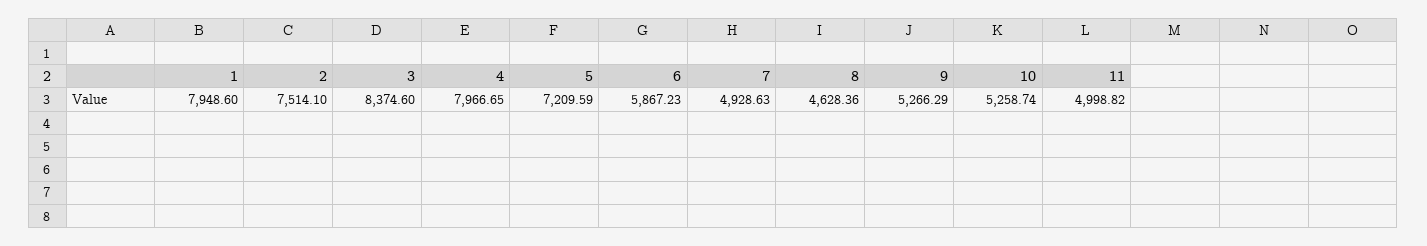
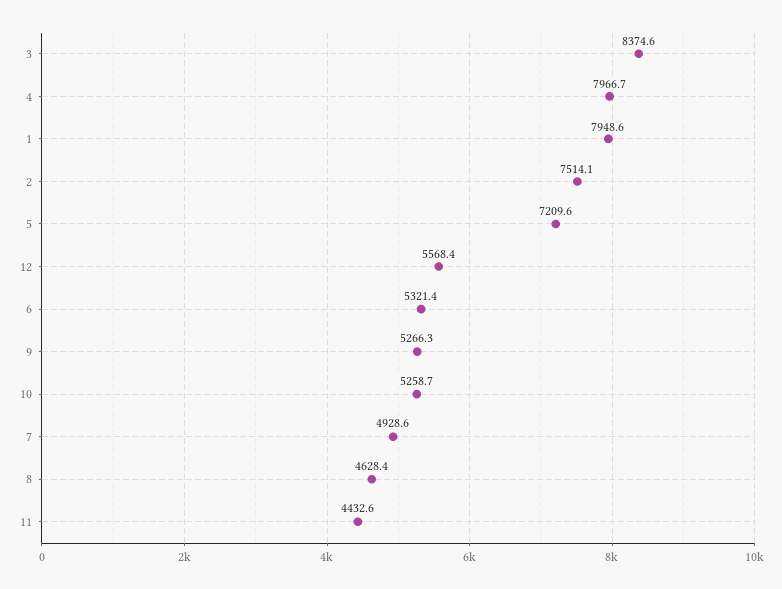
  {
    "1": 7948.6,
    "2": 7514.1,
    "3": 8374.6,
    "4": 7966.65,
    "5": 7209.59,
-   "6": 5867.23,
+   "6": 5321.4,
    "7": 4928.63,
    "8": 4628.36,
    "9": 5266.29,
    "10": 5258.74,
-   "11": 4998.82
+   "11": 4432.6,
+   "12": 5568.4
  }

